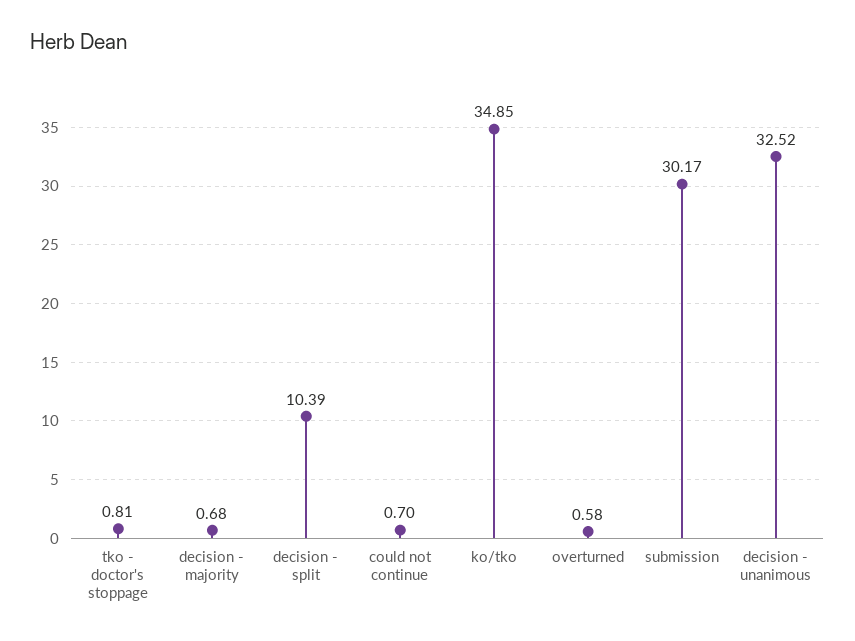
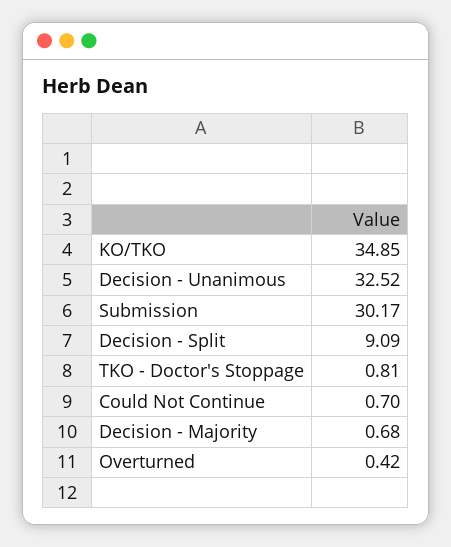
  {
    "tko - doctor's stoppage": 0.81,
    "decision - majority": 0.68,
-   "decision - split": 10.39,
+   "decision - split": 9.09,
    "could not continue": 0.7,
    "ko/tko": 34.85,
-   "overturned": 0.58,
+   "overturned": 0.42,
    "submission": 30.17,
    "decision - unanimous": 32.52
  }

